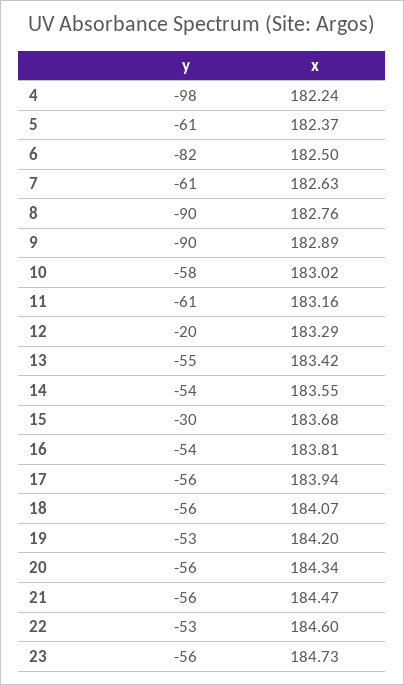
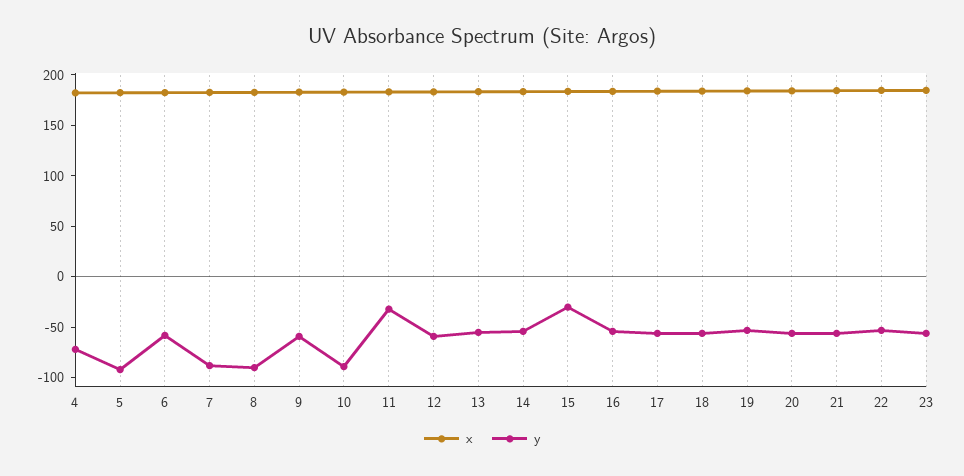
  {
    "y": {
-     "4": -98,
+     "4": -70,
-     "5": -61,
+     "5": -90,
-     "6": -82,
+     "6": -60,
-     "7": -61,
+     "7": -90,
      "8": -90,
-     "9": -90,
+     "9": -60,
-     "10": -58,
+     "10": -90,
-     "11": -61,
+     "11": -30,
-     "12": -20,
+     "12": -60,
      "13": -55,
      "14": -54,
      "15": -30,
      "16": -54,
      "17": -56,
      "18": -56,
      "19": -53,
      "20": -56,
      "21": -56,
      "22": -53,
      "23": -56
    },
    "x": {
      "4": 182.24,
      "5": 182.37,
      "6": 182.5,
      "7": 182.63,
      "8": 182.76,
      "9": 182.89,
      "10": 183.02,
      "11": 183.16,
      "12": 183.29,
      "13": 183.42,
      "14": 183.55,
      "15": 183.68,
      "16": 183.81,
      "17": 183.94,
      "18": 184.07,
      "19": 184.2,
      "20": 184.34,
      "21": 184.47,
      "22": 184.6,
      "23": 184.73
    }
  }

